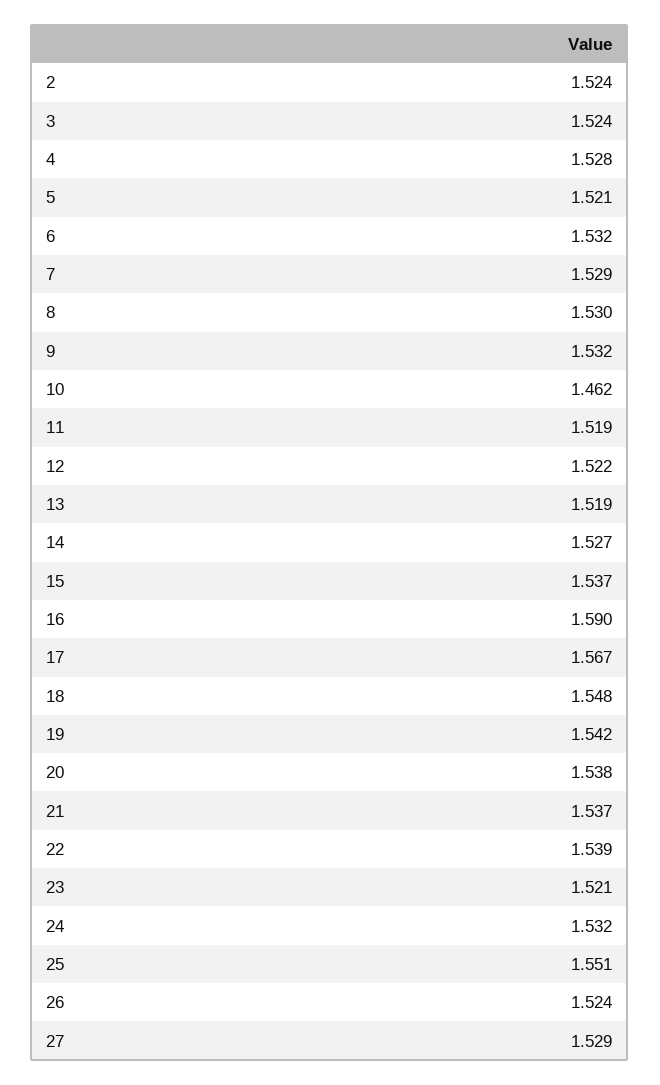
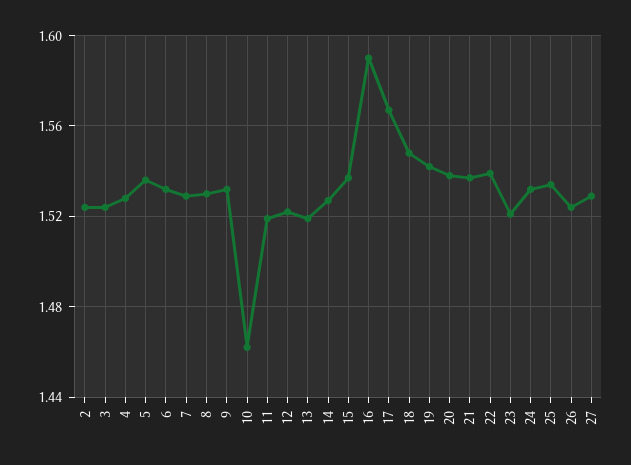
  {
    "2": 1.524,
    "3": 1.524,
    "4": 1.528,
-   "5": 1.521,
+   "5": 1.535,
    "6": 1.532,
    "7": 1.529,
    "8": 1.53,
    "9": 1.532,
    "10": 1.462,
    "11": 1.519,
    "12": 1.522,
    "13": 1.519,
    "14": 1.527,
    "15": 1.537,
    "16": 1.59,
    "17": 1.567,
    "18": 1.548,
    "19": 1.542,
    "20": 1.538,
    "21": 1.537,
    "22": 1.539,
    "23": 1.521,
    "24": 1.532,
-   "25": 1.551,
+   "25": 1.535,
    "26": 1.524,
    "27": 1.529
  }

